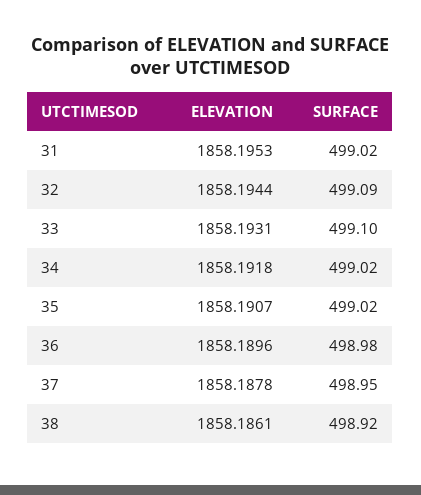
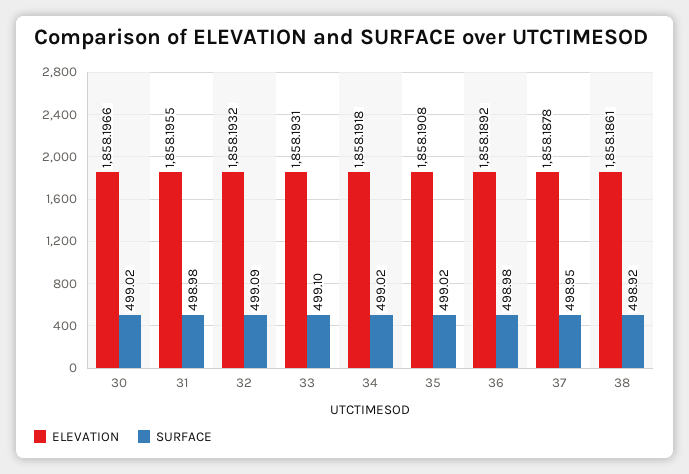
  {
    "ELEVATION": {
-     "31": 1858.1953,
+     "31": 1858.1955,
-     "32": 1858.1944,
+     "32": 1858.1932,
      "33": 1858.1931,
      "34": 1858.1918,
-     "35": 1858.1907,
+     "35": 1858.1908,
-     "36": 1858.1896,
+     "36": 1858.1892,
      "37": 1858.1878,
-     "38": 1858.1861
+     "38": 1858.1861,
+     "30": 1858.1966
    },
    "SURFACE": {
-     "31": 499.02,
+     "31": 498.98,
      "32": 499.09,
      "33": 499.1,
      "34": 499.02,
      "35": 499.02,
      "36": 498.98,
      "37": 498.95,
-     "38": 498.92
+     "38": 498.92,
+     "30": 499.02
    }
  }

